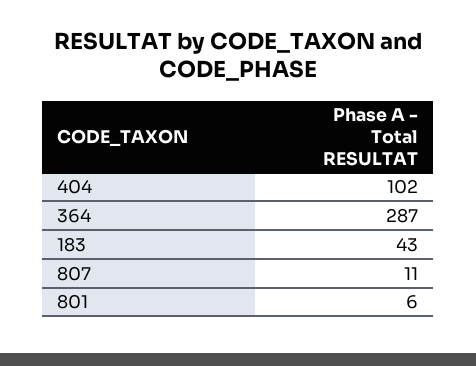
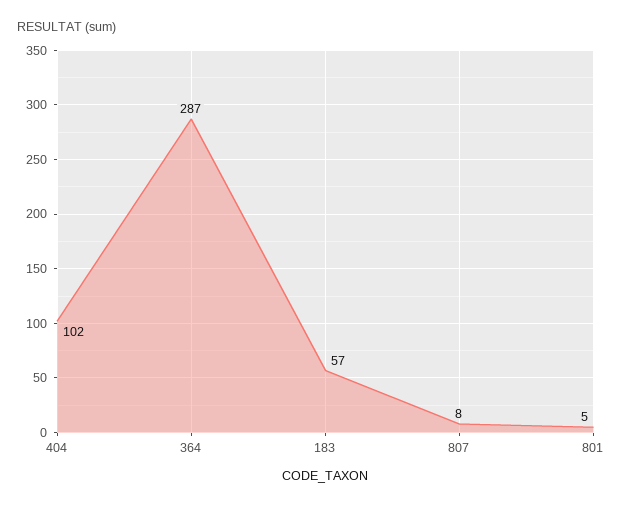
  {
    "404": 102,
    "364": 287,
-   "183": 43,
+   "183": 57,
-   "807": 11,
+   "807": 8,
-   "801": 6
+   "801": 5
  }

